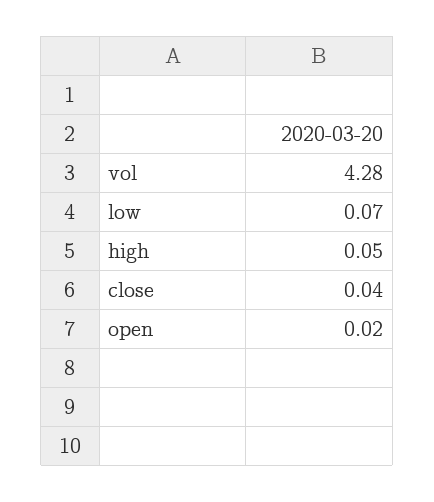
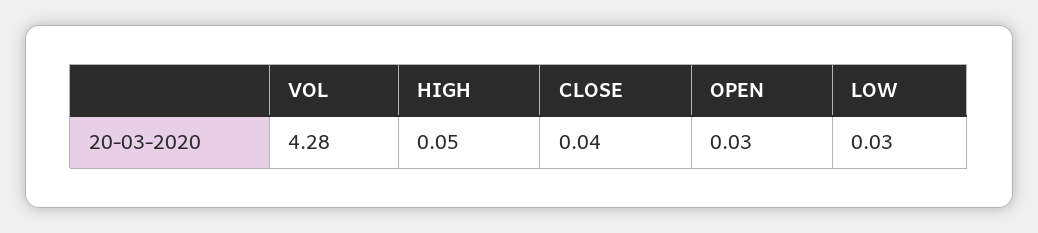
  {
    "vol": 4.28,
-   "low": 0.07,
+   "low": 0.03,
    "high": 0.05,
    "close": 0.04,
-   "open": 0.02
+   "open": 0.03
  }

